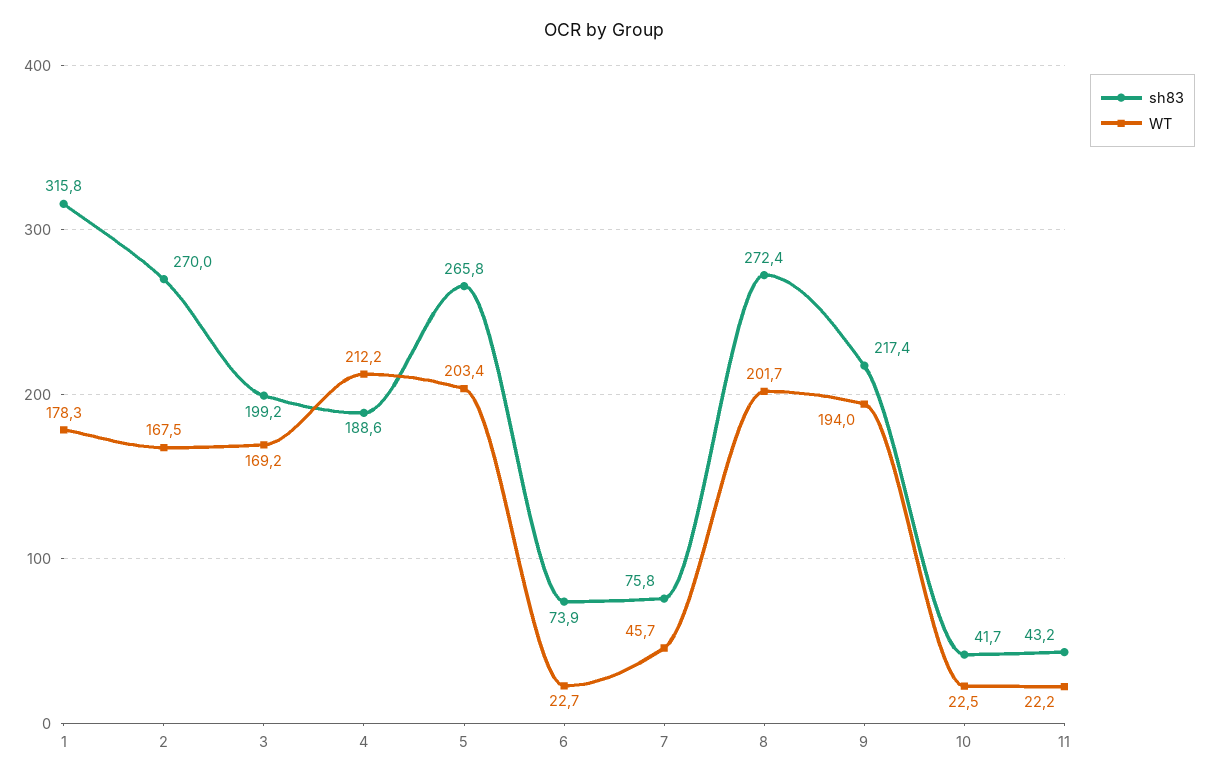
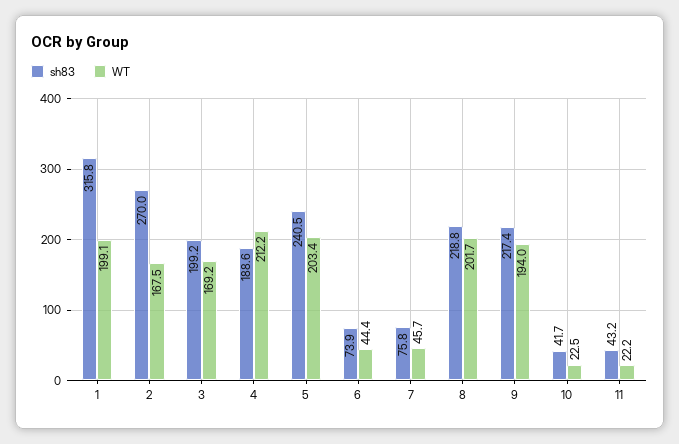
  {
    "sh83": {
      "1": 315.8,
      "2": 270,
      "3": 199.2,
      "4": 188.6,
-     "5": 265.8,
+     "5": 240.5,
      "6": 73.9,
      "7": 75.8,
-     "8": 272.4,
+     "8": 218.8,
      "9": 217.4,
      "10": 41.7,
      "11": 43.2
    },
    "WT": {
-     "1": 178.3,
+     "1": 199.1,
      "2": 167.5,
      "3": 169.2,
      "4": 212.2,
      "5": 203.4,
-     "6": 22.7,
+     "6": 44.4,
      "7": 45.7,
      "8": 201.7,
      "9": 194,
      "10": 22.5,
      "11": 22.2
    }
  }

